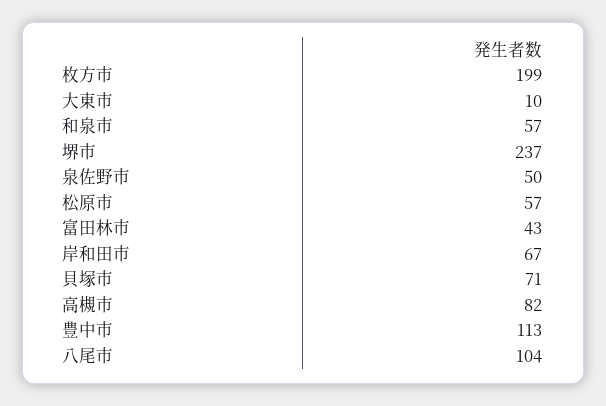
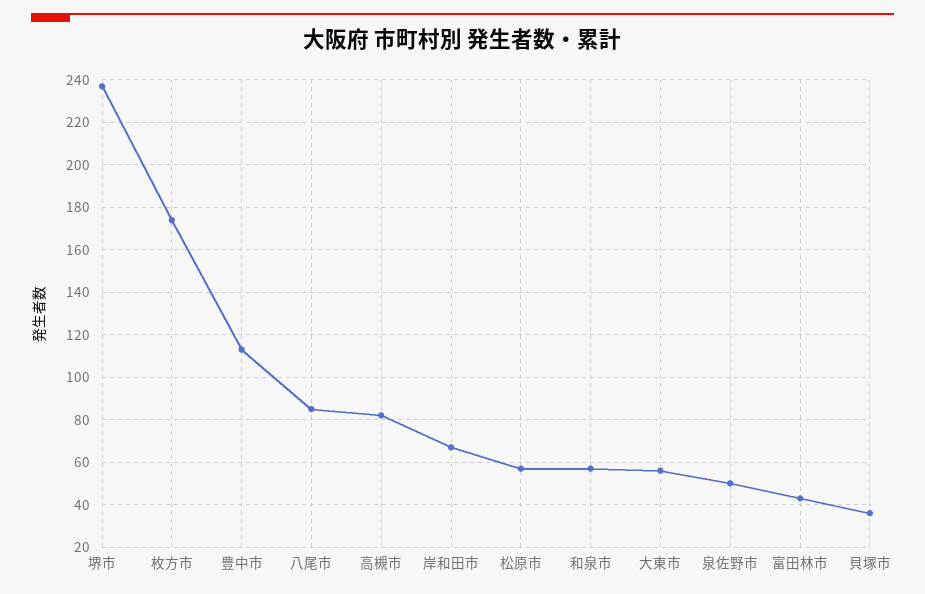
  {
-   "枚方市": 199,
+   "枚方市": 175,
-   "大東市": 10,
+   "大東市": 55,
    "和泉市": 57,
    "堺市": 237,
    "泉佐野市": 50,
    "松原市": 57,
    "富田林市": 43,
    "岸和田市": 67,
-   "貝塚市": 71,
+   "貝塚市": 35,
    "高槻市": 82,
    "豊中市": 113,
-   "八尾市": 104
+   "八尾市": 85
  }

